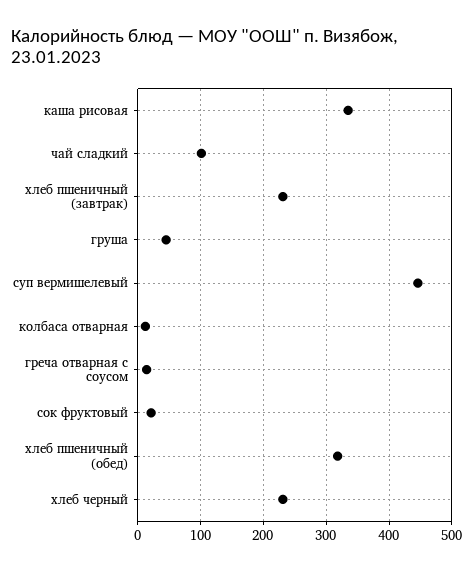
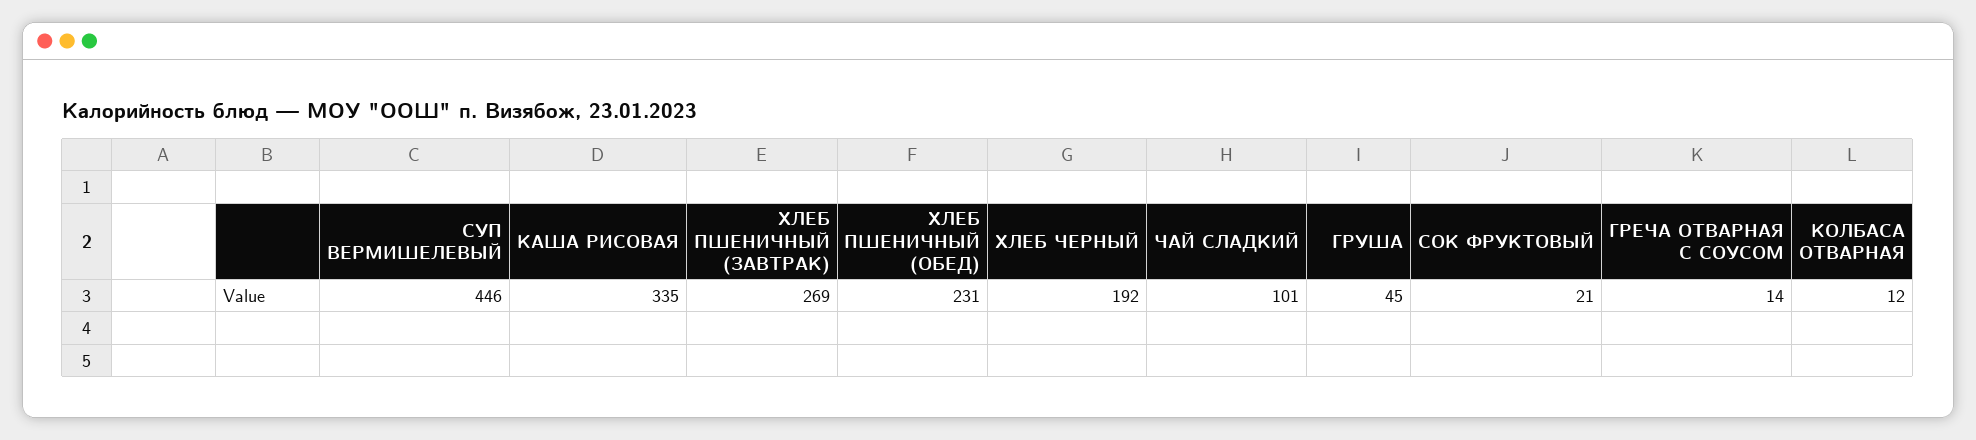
  {
    "каша рисовая": 335,
    "чай сладкий": 101,
-   "хлеб пшеничный (завтрак)": 230,
+   "хлеб пшеничный (завтрак)": 269,
    "груша": 45,
    "суп вермишелевый": 446,
    "колбаса отварная": 12,
    "греча отварная с соусом": 14,
    "сок фруктовый": 21,
-   "хлеб пшеничный (обед)": 320,
+   "хлеб пшеничный (обед)": 231,
-   "хлеб черный": 230
+   "хлеб черный": 192
  }

